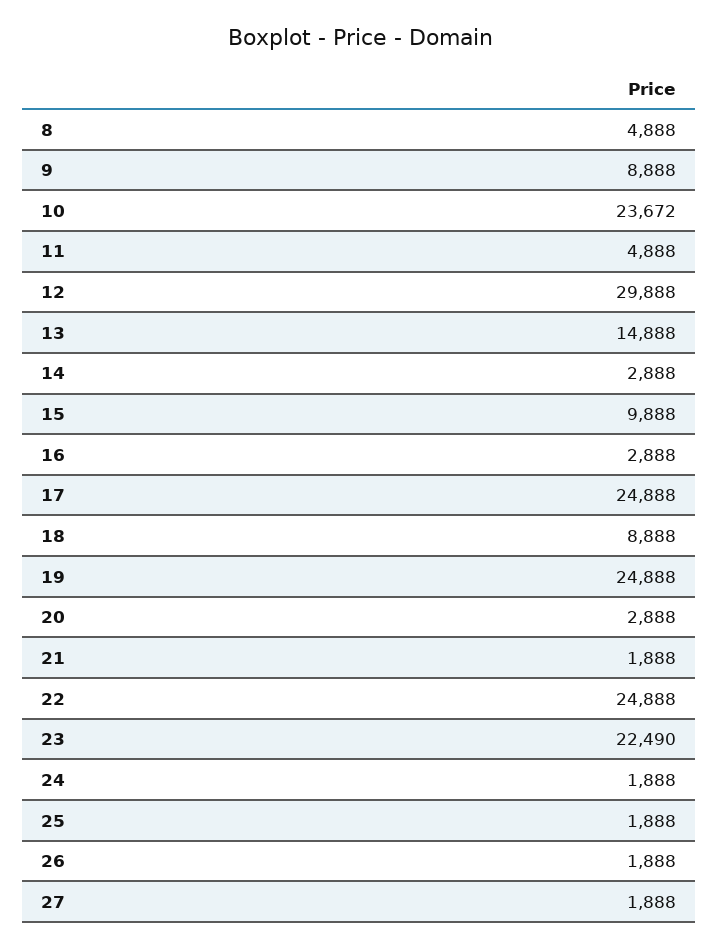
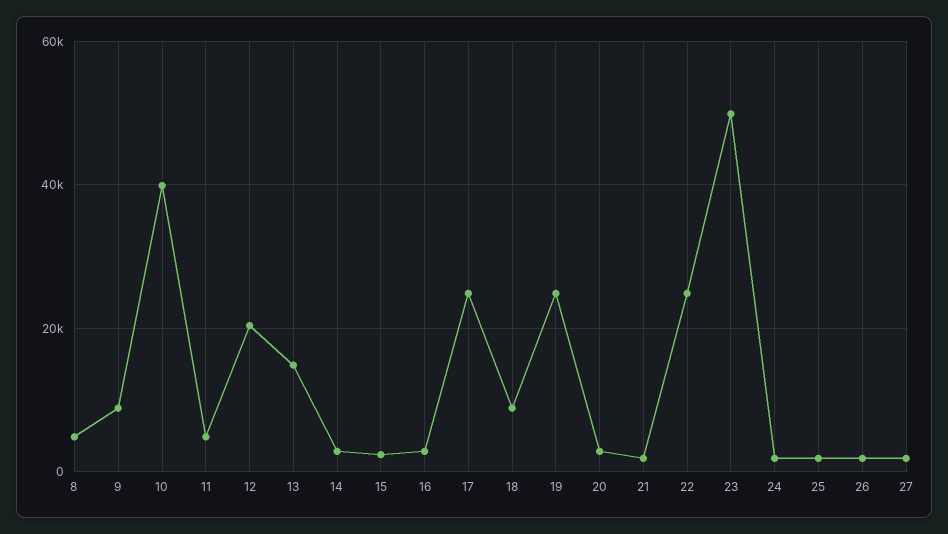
  {
    "8": 4888,
    "9": 8888,
-   "10": 23672,
+   "10": 40000,
    "11": 4888,
-   "12": 29888,
+   "12": 20000,
    "13": 14888,
    "14": 2888,
-   "15": 9888,
+   "15": 2000,
    "16": 2888,
    "17": 24888,
    "18": 8888,
    "19": 24888,
    "20": 2888,
    "21": 1888,
    "22": 24888,
-   "23": 22490,
+   "23": 50000,
    "24": 1888,
    "25": 1888,
    "26": 1888,
    "27": 1888
  }

